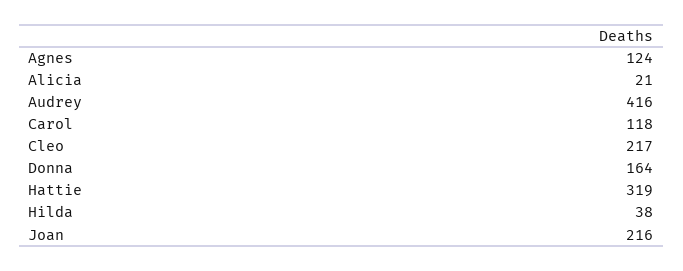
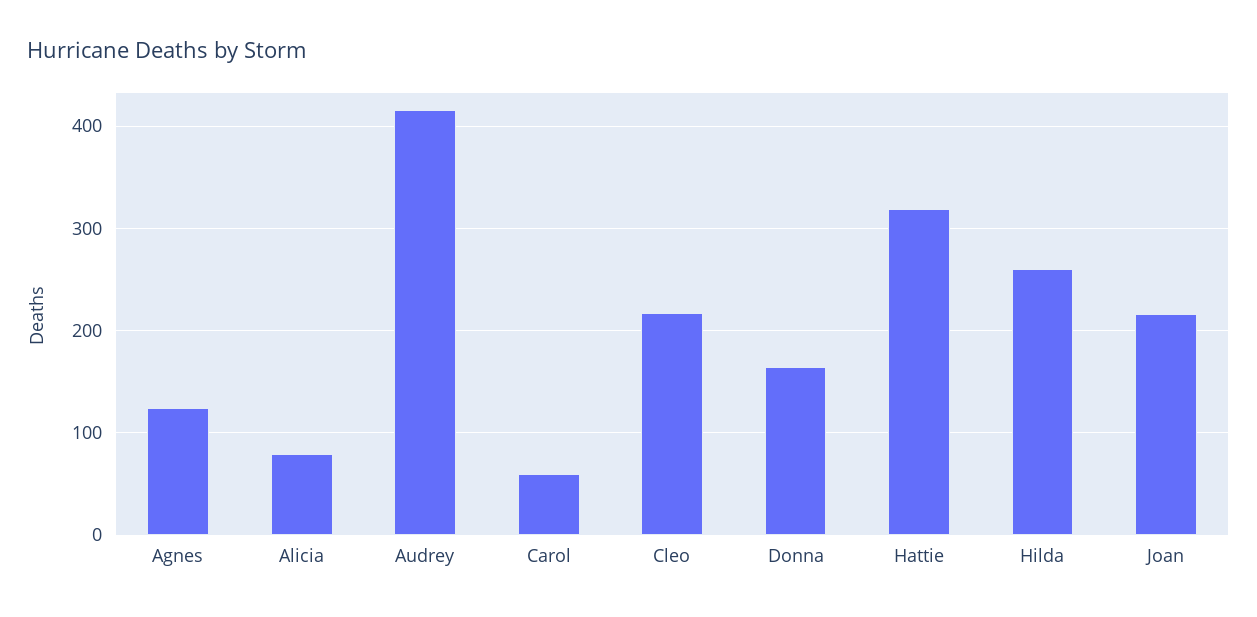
  {
    "Agnes": 124,
-   "Alicia": 21,
+   "Alicia": 80,
    "Audrey": 416,
-   "Carol": 118,
+   "Carol": 60,
    "Cleo": 217,
    "Donna": 164,
    "Hattie": 319,
-   "Hilda": 38,
+   "Hilda": 260,
    "Joan": 216
  }

